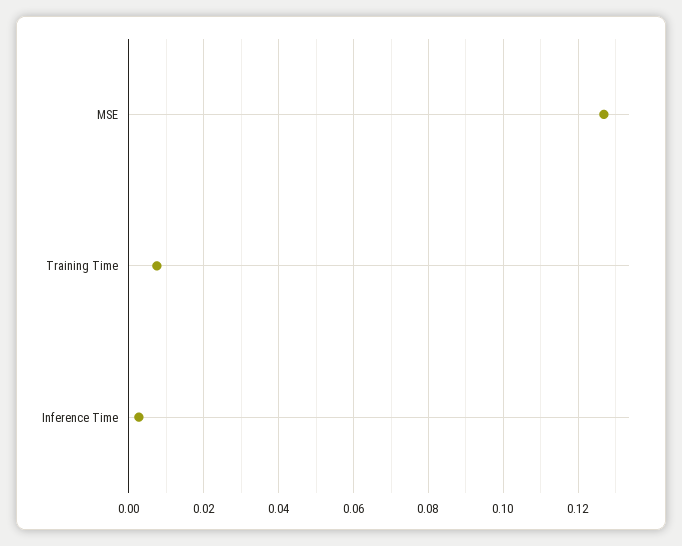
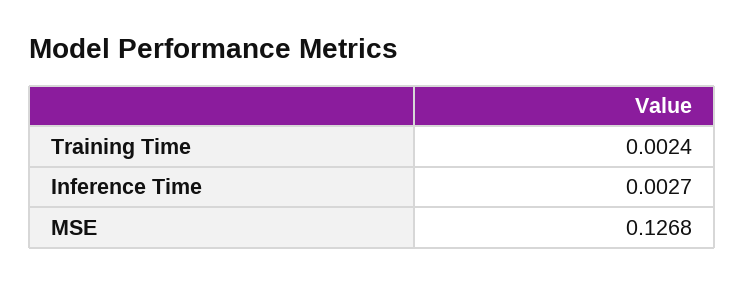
  {
    "MSE": 0.1268,
-   "Training Time": 0.008,
+   "Training Time": 0.0024,
    "Inference Time": 0.0027
  }

